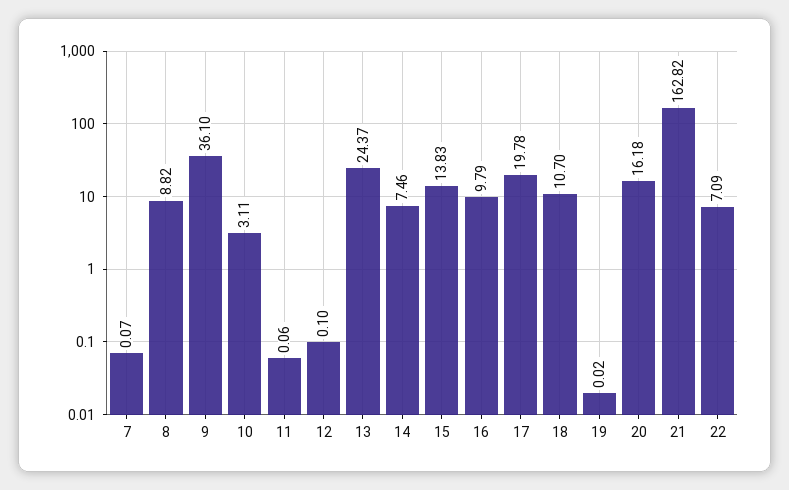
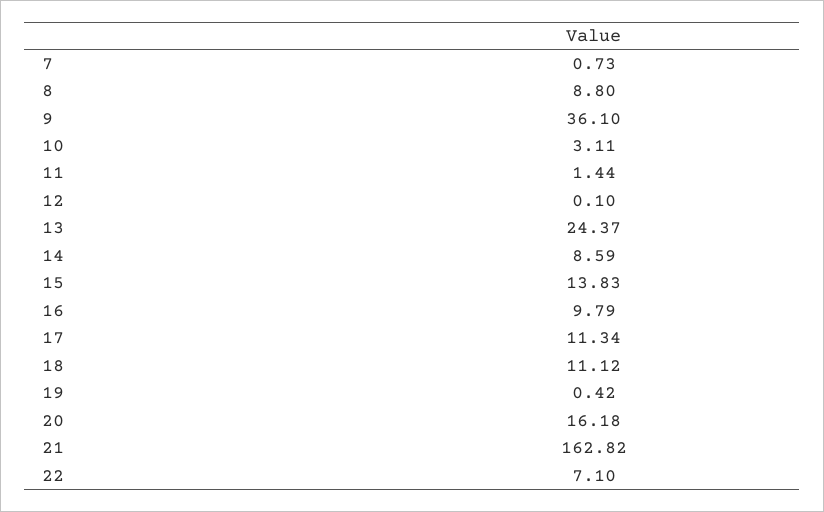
  {
-   "7": 0.07,
+   "7": 0.73,
-   "8": 8.82,
+   "8": 8.8,
    "9": 36.1,
    "10": 3.11,
-   "11": 0.06,
+   "11": 1.44,
    "12": 0.1,
    "13": 24.37,
-   "14": 7.46,
+   "14": 8.59,
    "15": 13.83,
    "16": 9.79,
-   "17": 19.78,
+   "17": 11.34,
-   "18": 10.7,
+   "18": 11.12,
-   "19": 0.02,
+   "19": 0.42,
    "20": 16.18,
    "21": 162.82,
-   "22": 7.09
+   "22": 7.1
  }

